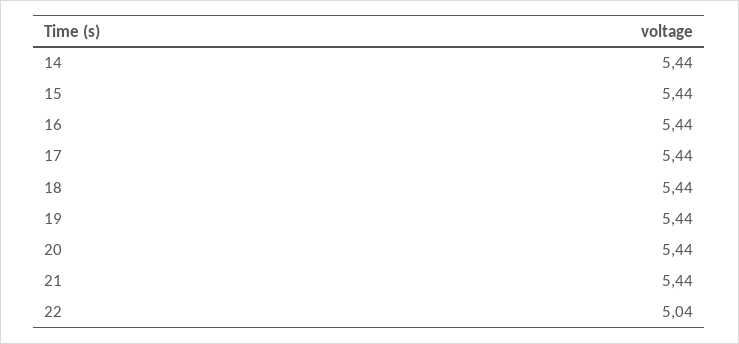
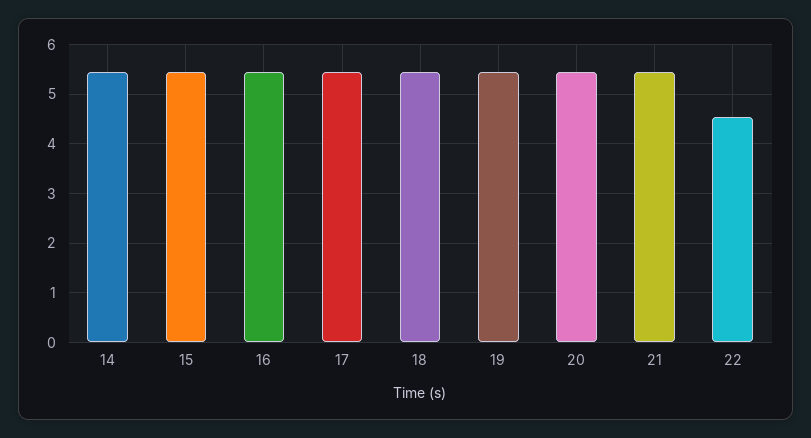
  {
    "14": 5.44,
    "15": 5.44,
    "16": 5.44,
    "17": 5.44,
    "18": 5.44,
    "19": 5.44,
    "20": 5.44,
    "21": 5.44,
-   "22": 5.04
+   "22": 4.6
  }

